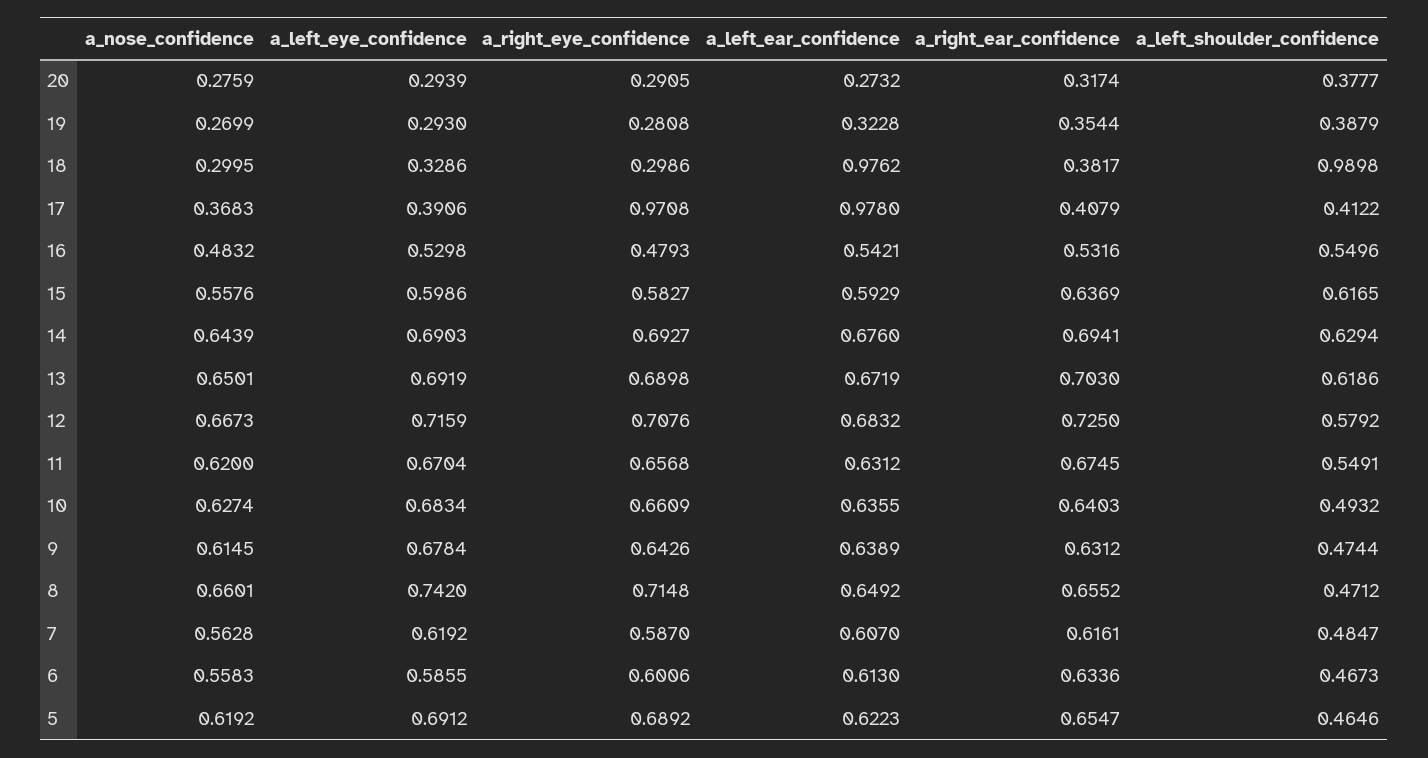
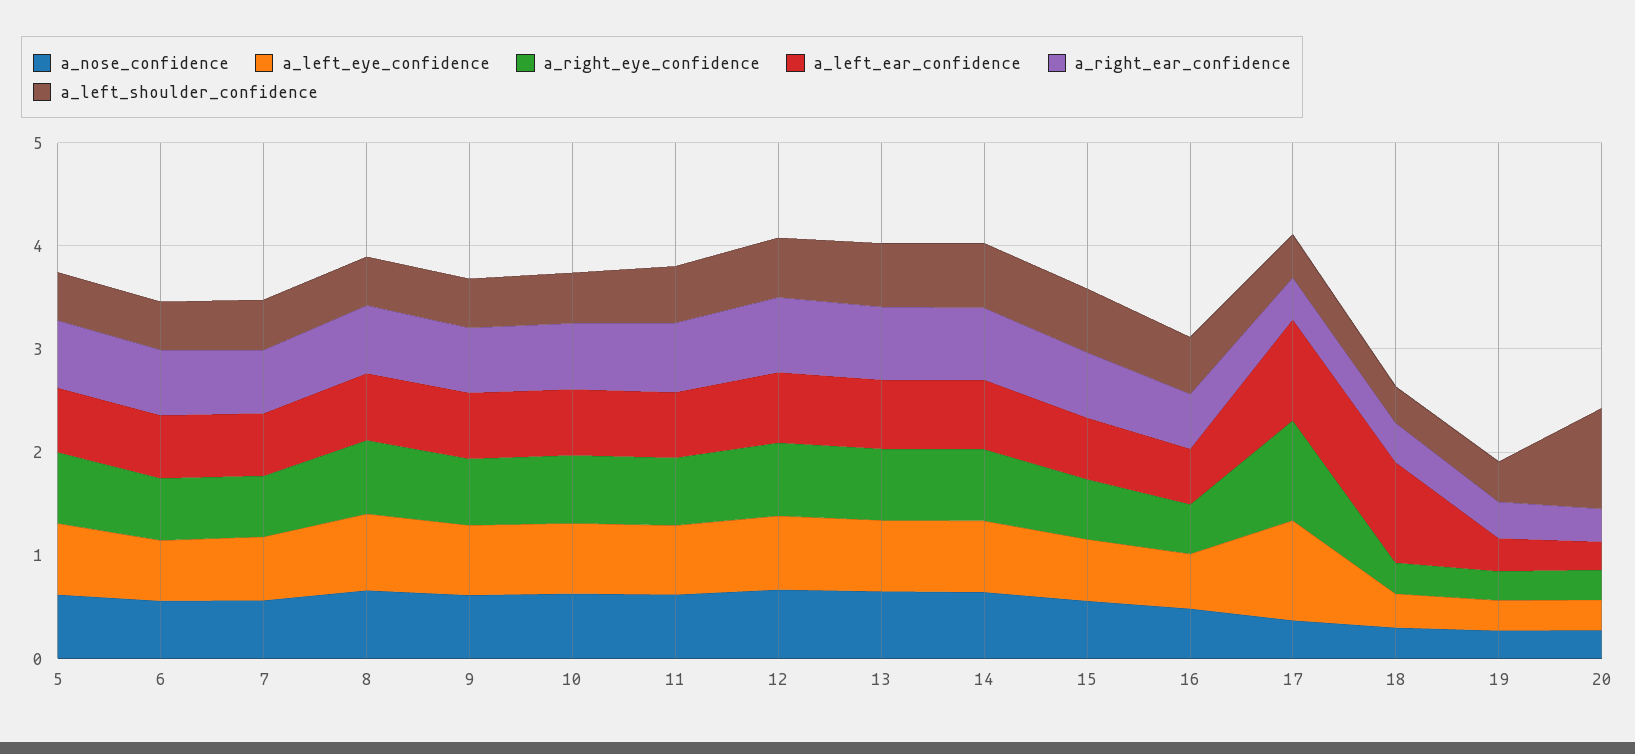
  {
    "a_nose_confidence": {
      "20": 0.2759,
      "19": 0.2699,
      "18": 0.2995,
      "17": 0.3683,
      "16": 0.4832,
      "15": 0.5576,
      "14": 0.6439,
      "13": 0.6501,
      "12": 0.6673,
      "11": 0.62,
      "10": 0.6274,
      "9": 0.6145,
      "8": 0.6601,
      "7": 0.5628,
      "6": 0.5583,
      "5": 0.6192
    },
    "a_left_eye_confidence": {
      "20": 0.2939,
      "19": 0.293,
      "18": 0.3286,
-     "17": 0.3906,
+     "17": 1,
      "16": 0.5298,
      "15": 0.5986,
      "14": 0.6903,
      "13": 0.6919,
      "12": 0.7159,
      "11": 0.6704,
      "10": 0.6834,
      "9": 0.6784,
      "8": 0.742,
      "7": 0.6192,
      "6": 0.5855,
      "5": 0.6912
    },
    "a_right_eye_confidence": {
      "20": 0.2905,
      "19": 0.2808,
      "18": 0.2986,
      "17": 0.9708,
      "16": 0.4793,
      "15": 0.5827,
      "14": 0.6927,
      "13": 0.6898,
      "12": 0.7076,
      "11": 0.6568,
      "10": 0.6609,
      "9": 0.6426,
      "8": 0.7148,
      "7": 0.587,
      "6": 0.6006,
      "5": 0.6892
    },
    "a_left_ear_confidence": {
      "20": 0.2732,
      "19": 0.3228,
      "18": 0.9762,
      "17": 0.978,
      "16": 0.5421,
      "15": 0.5929,
      "14": 0.676,
      "13": 0.6719,
      "12": 0.6832,
      "11": 0.6312,
      "10": 0.6355,
      "9": 0.6389,
      "8": 0.6492,
      "7": 0.607,
      "6": 0.613,
      "5": 0.6223
    },
    "a_right_ear_confidence": {
      "20": 0.3174,
      "19": 0.3544,
      "18": 0.3817,
      "17": 0.4079,
      "16": 0.5316,
      "15": 0.6369,
      "14": 0.6941,
      "13": 0.703,
      "12": 0.725,
      "11": 0.6745,
      "10": 0.6403,
      "9": 0.6312,
      "8": 0.6552,
      "7": 0.6161,
      "6": 0.6336,
      "5": 0.6547
    },
    "a_left_shoulder_confidence": {
-     "20": 0.3777,
+     "20": 1,
      "19": 0.3879,
-     "18": 0.9898,
+     "18": 0.4,
      "17": 0.4122,
      "16": 0.5496,
      "15": 0.6165,
      "14": 0.6294,
      "13": 0.6186,
      "12": 0.5792,
      "11": 0.5491,
      "10": 0.4932,
      "9": 0.4744,
      "8": 0.4712,
      "7": 0.4847,
      "6": 0.4673,
      "5": 0.4646
    }
  }

